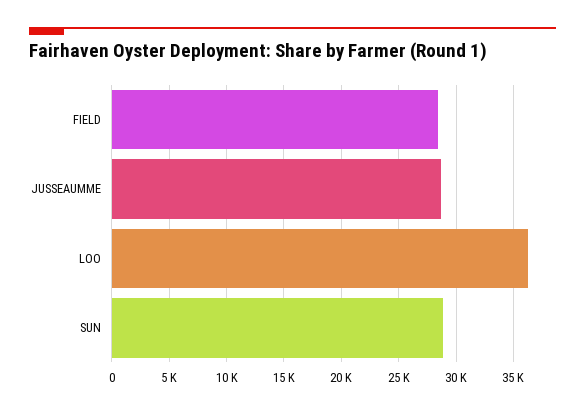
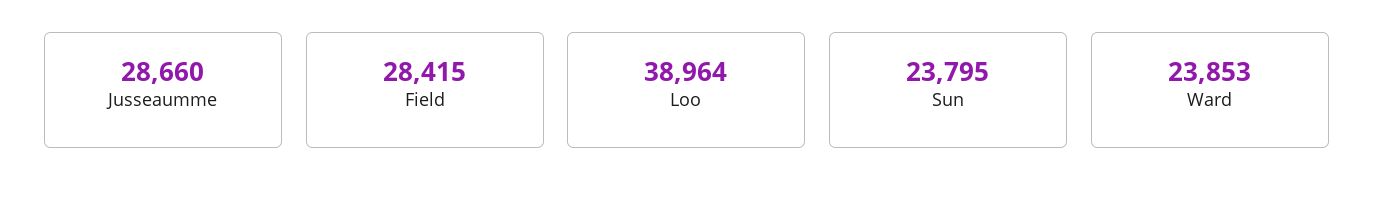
  {
    "FIELD": 28415,
    "JUSSEAUMME": 28660,
-   "LOO": 36000,
+   "LOO": 38964,
-   "SUN": 29000
+   "SUN": 23795,
+   "Ward": 23853
  }

